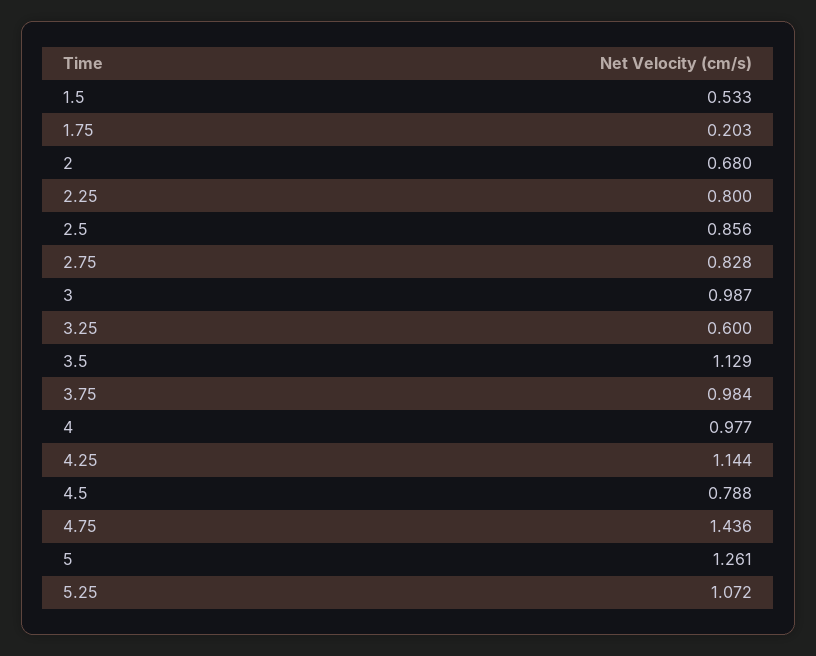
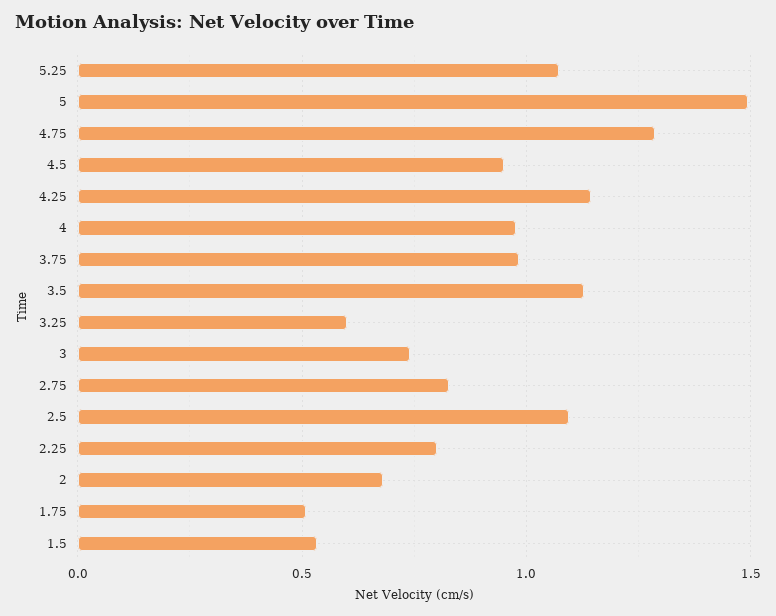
  {
    "1.5": 0.533,
-   "1.75": 0.203,
+   "1.75": 0.5,
    "2": 0.68,
    "2.25": 0.8,
-   "2.5": 0.856,
+   "2.5": 1.1,
    "2.75": 0.828,
-   "3": 0.987,
+   "3": 0.75,
    "3.25": 0.6,
    "3.5": 1.129,
    "3.75": 0.984,
    "4": 0.977,
    "4.25": 1.144,
-   "4.5": 0.788,
+   "4.5": 0.95,
-   "4.75": 1.436,
+   "4.75": 1.3,
-   "5": 1.261,
+   "5": 1.5,
    "5.25": 1.072
  }

